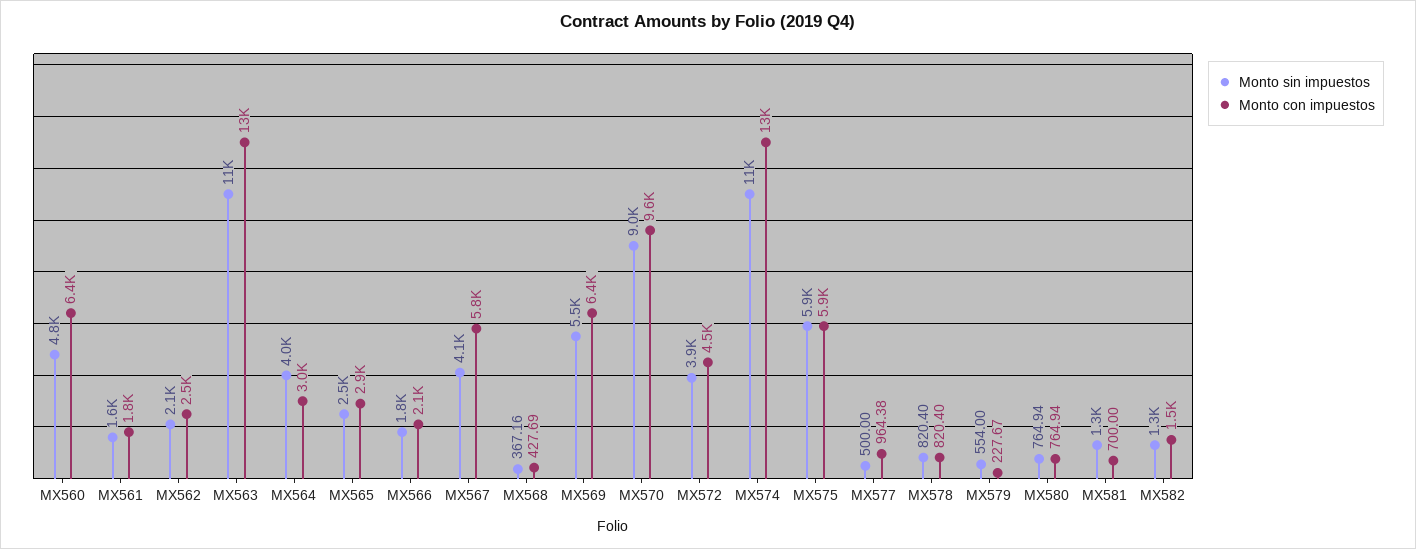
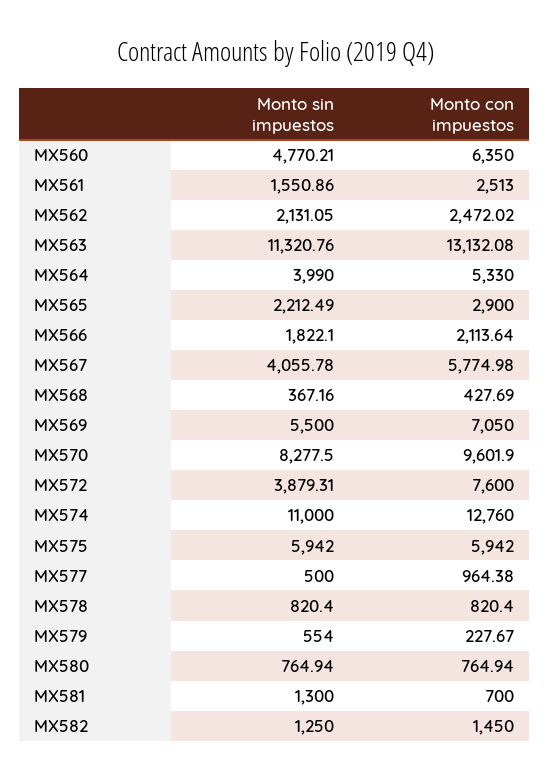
  {
    "Monto sin impuestos": {
      "MX560": 4770.21,
      "MX561": 1550.86,
      "MX562": 2131.05,
      "MX563": 11320.76,
      "MX564": 3990,
-     "MX565": 2500,
+     "MX565": 2212.49,
      "MX566": 1822.1,
      "MX567": 4055.78,
      "MX568": 367.16,
      "MX569": 5500,
-     "MX570": 9000,
+     "MX570": 8277.5,
      "MX572": 3879.31,
      "MX574": 11000,
      "MX575": 5942,
      "MX577": 500,
      "MX578": 820.4,
      "MX579": 554,
      "MX580": 764.94,
      "MX581": 1300,
      "MX582": 1250
    },
    "Monto con impuestos": {
      "MX560": 6350,
-     "MX561": 1800,
+     "MX561": 2513,
      "MX562": 2472.02,
      "MX563": 13132.08,
-     "MX564": 3000,
+     "MX564": 5330,
      "MX565": 2900,
      "MX566": 2113.64,
      "MX567": 5774.98,
      "MX568": 427.69,
-     "MX569": 6400,
+     "MX569": 7050,
      "MX570": 9601.9,
-     "MX572": 4500,
+     "MX572": 7600,
      "MX574": 12760,
      "MX575": 5942,
      "MX577": 964.38,
      "MX578": 820.4,
      "MX579": 227.67,
      "MX580": 764.94,
      "MX581": 700,
      "MX582": 1450
    }
  }

